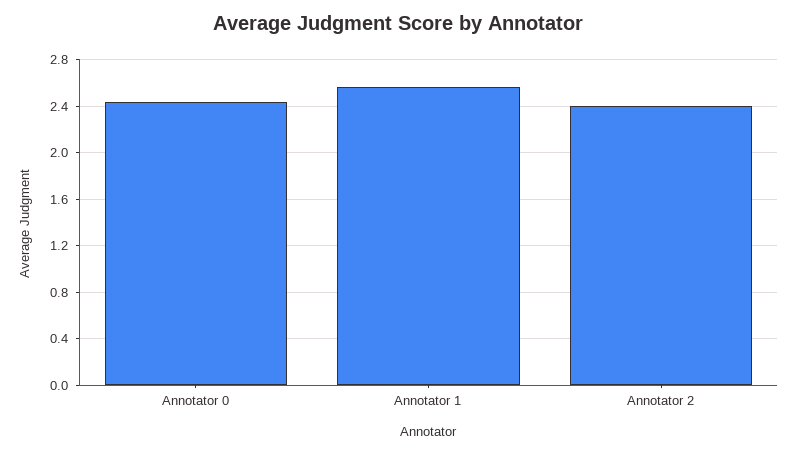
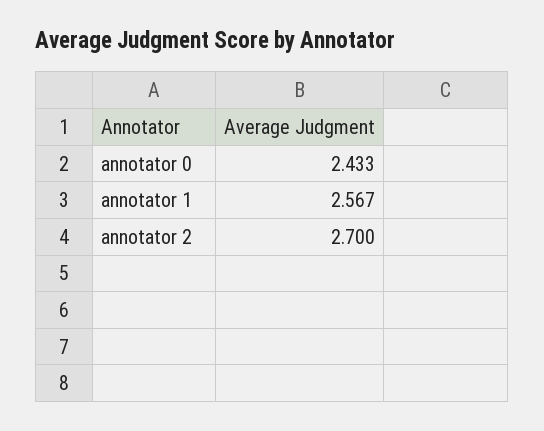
  {
    "Annotator 0": 2.433,
    "Annotator 1": 2.567,
-   "Annotator 2": 2.4
+   "Annotator 2": 2.7
  }

